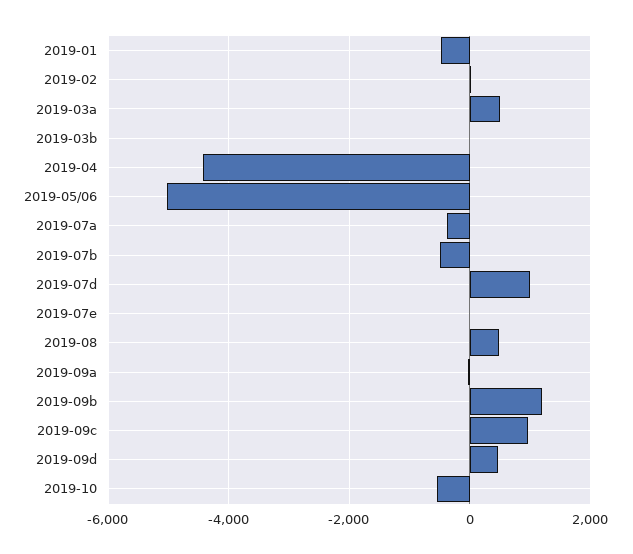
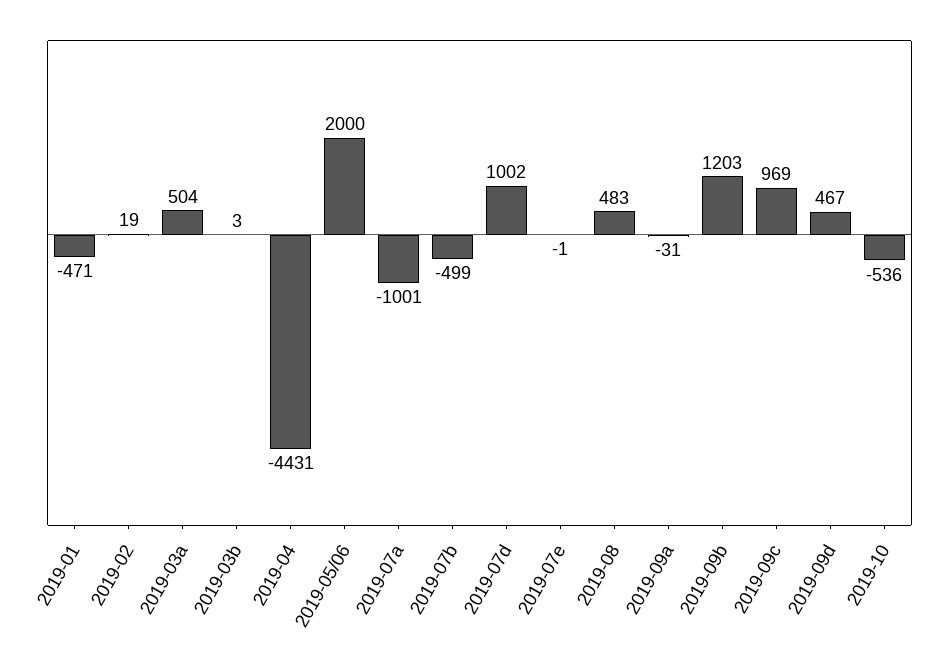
  {
    "2019-01": -471,
    "2019-02": 19,
    "2019-03a": 504,
    "2019-03b": 3,
    "2019-04": -4431,
-   "2019-05/06": -5000,
+   "2019-05/06": 2000,
-   "2019-07a": -400,
+   "2019-07a": -1001,
    "2019-07b": -499,
    "2019-07d": 1002,
    "2019-07e": -1,
    "2019-08": 483,
    "2019-09a": -31,
    "2019-09b": 1203,
    "2019-09c": 969,
    "2019-09d": 467,
    "2019-10": -536
  }

